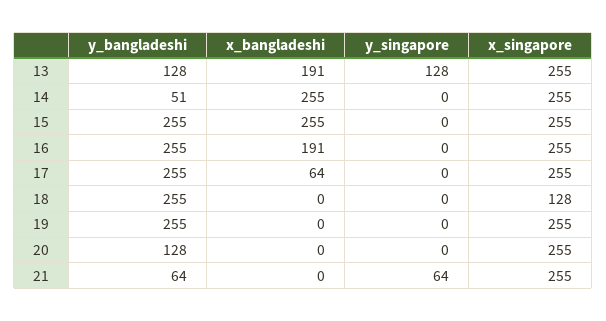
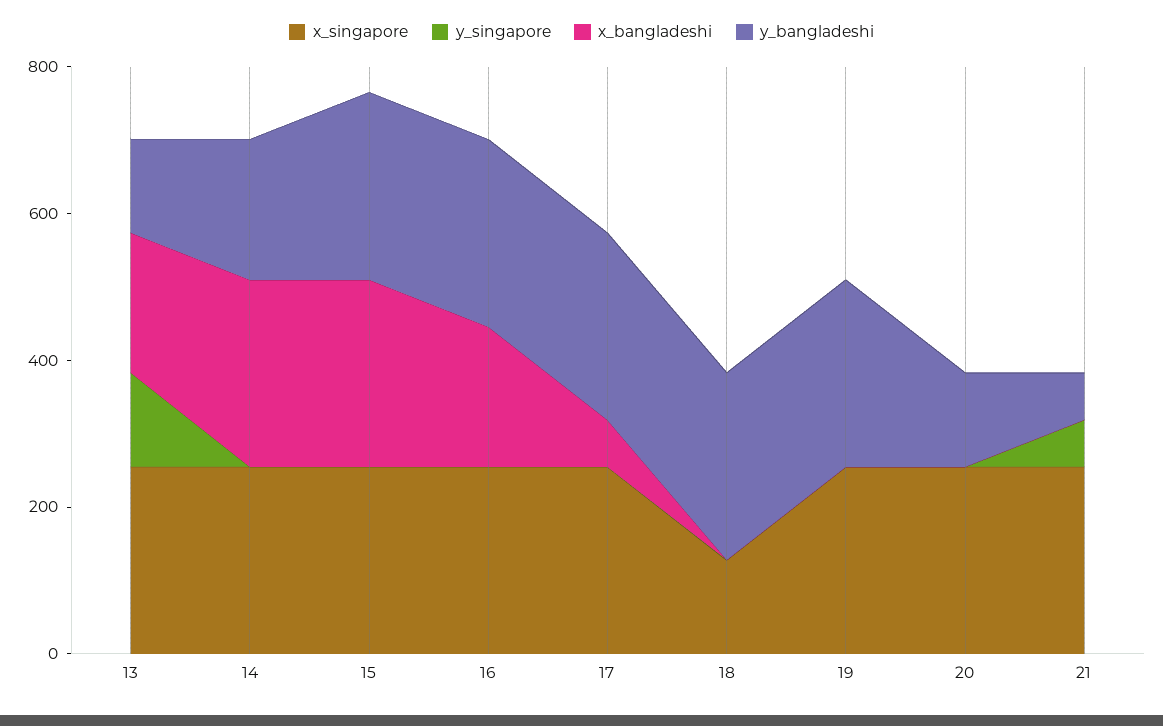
  {
    "y_bangladeshi": {
      "13": 128,
-     "14": 51,
+     "14": 200,
      "15": 255,
      "16": 255,
      "17": 255,
      "18": 255,
      "19": 255,
      "20": 128,
      "21": 64
    },
    "x_bangladeshi": {
      "13": 191,
      "14": 255,
      "15": 255,
      "16": 191,
      "17": 64,
      "18": 0,
      "19": 0,
      "20": 0,
      "21": 0
    },
    "y_singapore": {
      "13": 128,
      "14": 0,
      "15": 0,
      "16": 0,
      "17": 0,
      "18": 0,
      "19": 0,
      "20": 0,
      "21": 64
    },
    "x_singapore": {
      "13": 255,
      "14": 255,
      "15": 255,
      "16": 255,
      "17": 255,
      "18": 128,
      "19": 255,
      "20": 255,
      "21": 255
    }
  }

